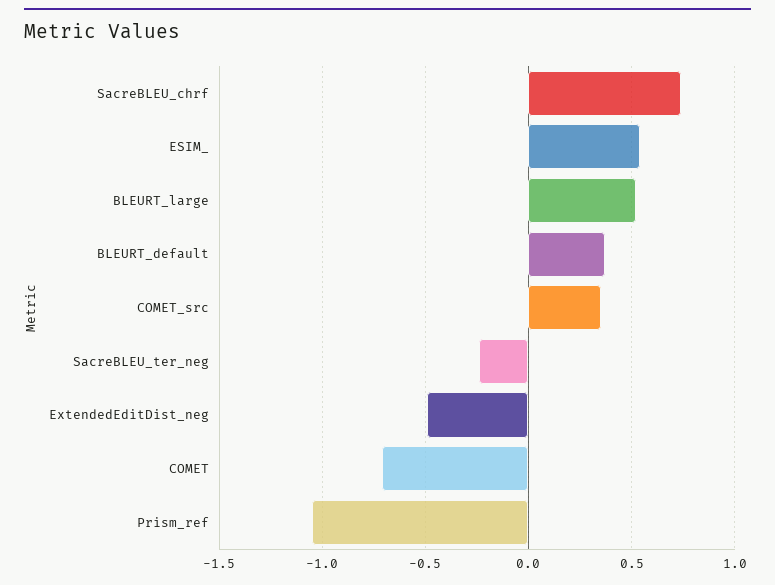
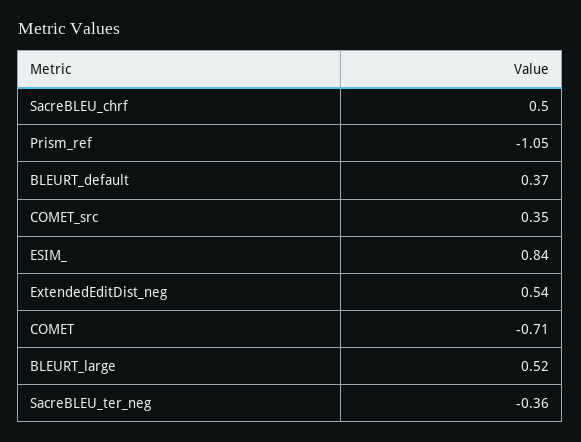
  {
-   "SacreBLEU_chrf": 0.75,
+   "SacreBLEU_chrf": 0.5,
-   "ESIM_": 0.55,
+   "ESIM_": 0.84,
    "BLEURT_large": 0.52,
    "BLEURT_default": 0.37,
    "COMET_src": 0.35,
-   "SacreBLEU_ter_neg": -0.25,
+   "SacreBLEU_ter_neg": -0.36,
-   "ExtendedEditDist_neg": -0.5,
+   "ExtendedEditDist_neg": 0.54,
    "COMET": -0.71,
    "Prism_ref": -1.05
  }

